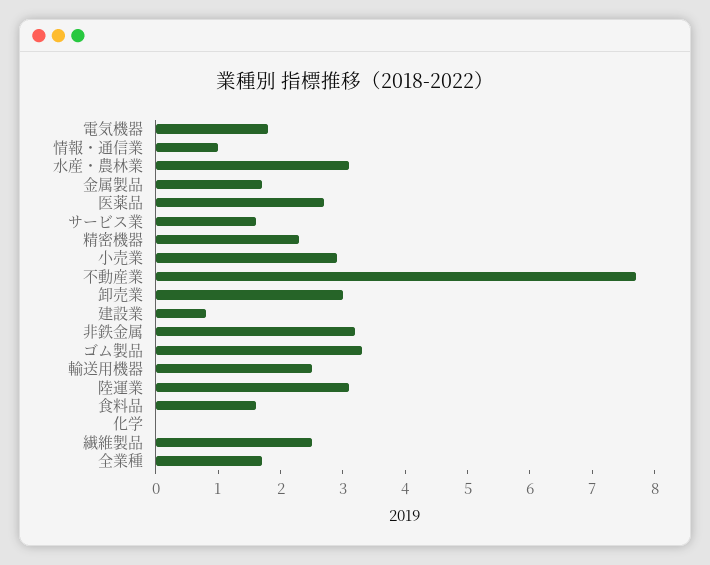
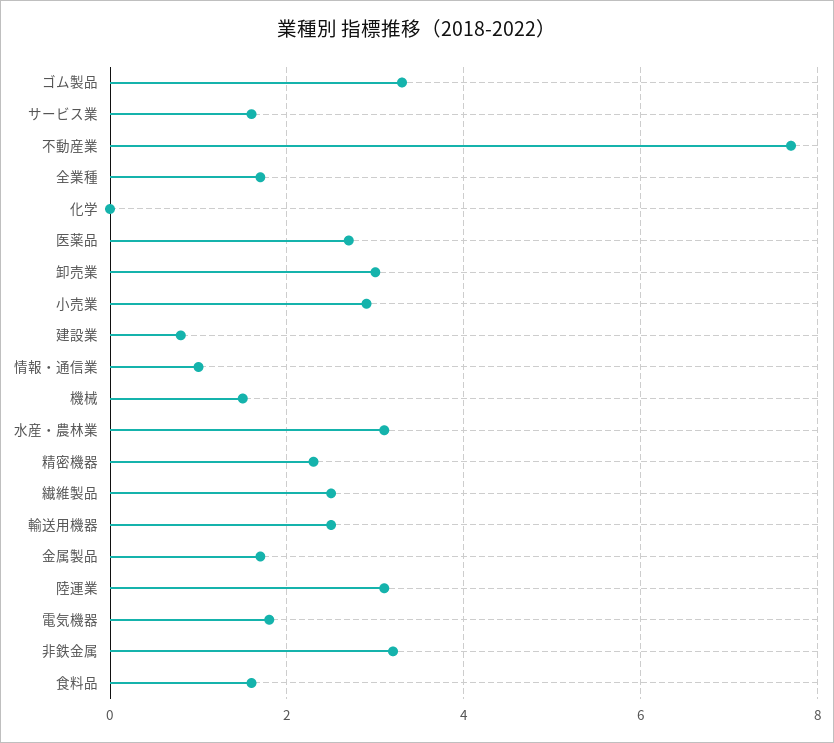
  {
    "電気機器": 2,
    "情報・通信業": 1,
    "水産・農林業": 3,
    "金属製品": 1.5,
    "医薬品": 2.5,
    "サービス業": 1.5,
    "精密機器": 2.5,
    "小売業": 3,
    "不動産業": 7.5,
    "卸売業": 3,
    "建設業": 1,
    "非鉄金属": 3,
    "ゴム製品": 3.5,
    "輸送用機器": 2.5,
    "陸運業": 3,
    "食料品": 1.5,
    "化学": 0,
    "繊維製品": 2.5,
-   "全業種": 1.5
+   "全業種": 1.5,
+   "機械": 1.5
  }

